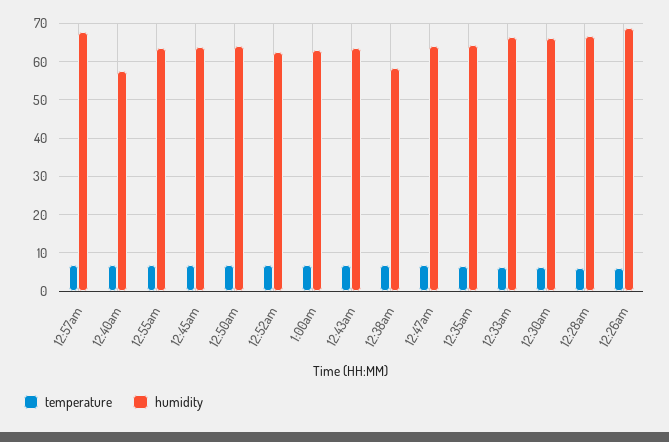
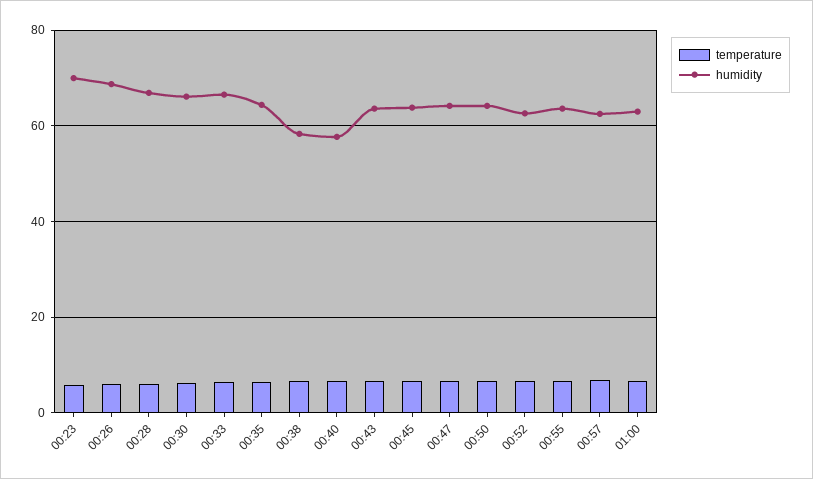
  {
    "temperature": {
      "12:57am": 6,
      "12:40am": 6,
      "12:55am": 6,
      "12:45am": 6,
      "12:50am": 6,
      "12:52am": 6,
      "1:00am": 6,
      "12:43am": 6,
      "12:38am": 6,
      "12:47am": 6,
      "12:35am": 6,
      "12:33am": 6,
      "12:30am": 6,
      "12:28am": 6,
-     "12:26am": 6
+     "12:26am": 6,
+     "00:23": 6
    },
    "humidity": {
-     "12:57am": 68,
+     "12:57am": 62,
      "12:40am": 58,
      "12:55am": 64,
      "12:45am": 64,
      "12:50am": 64,
      "12:52am": 62,
      "1:00am": 62,
      "12:43am": 64,
      "12:38am": 58,
      "12:47am": 64,
      "12:35am": 64,
      "12:33am": 66,
      "12:30am": 66,
      "12:28am": 66,
-     "12:26am": 68
+     "12:26am": 68,
+     "00:23": 70
    }
  }

